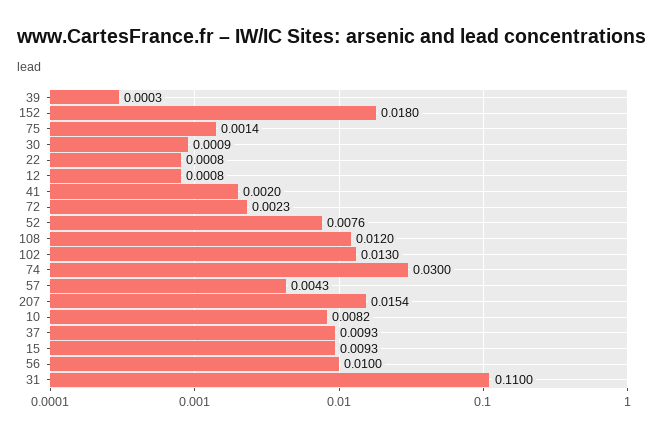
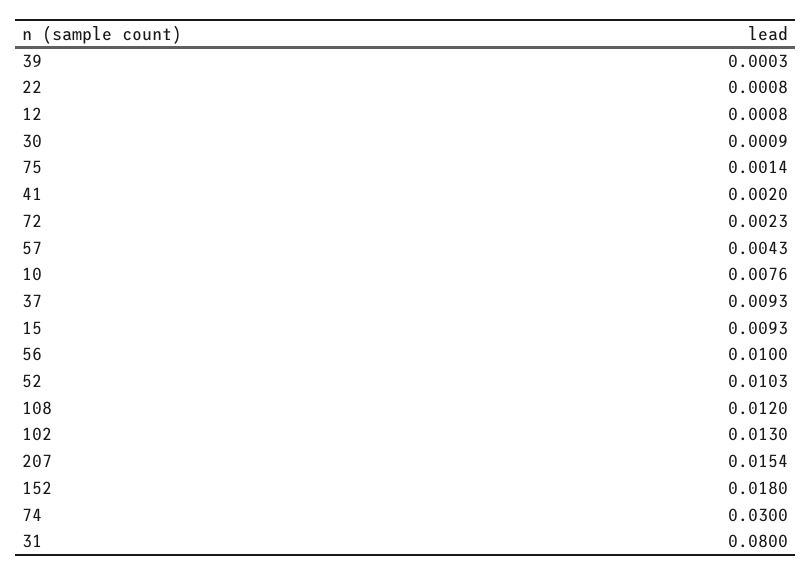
  {
    "39": 0.0003,
    "152": 0.018,
    "75": 0.0014,
    "30": 0.0009,
    "22": 0.0008,
    "12": 0.0008,
    "41": 0.002,
    "72": 0.0023,
-   "52": 0.0076,
+   "52": 0.0103,
    "108": 0.012,
    "102": 0.013,
    "74": 0.03,
    "57": 0.0043,
    "207": 0.0154,
-   "10": 0.0082,
+   "10": 0.0076,
    "37": 0.0093,
    "15": 0.0093,
    "56": 0.01,
-   "31": 0.11
+   "31": 0.08
  }

